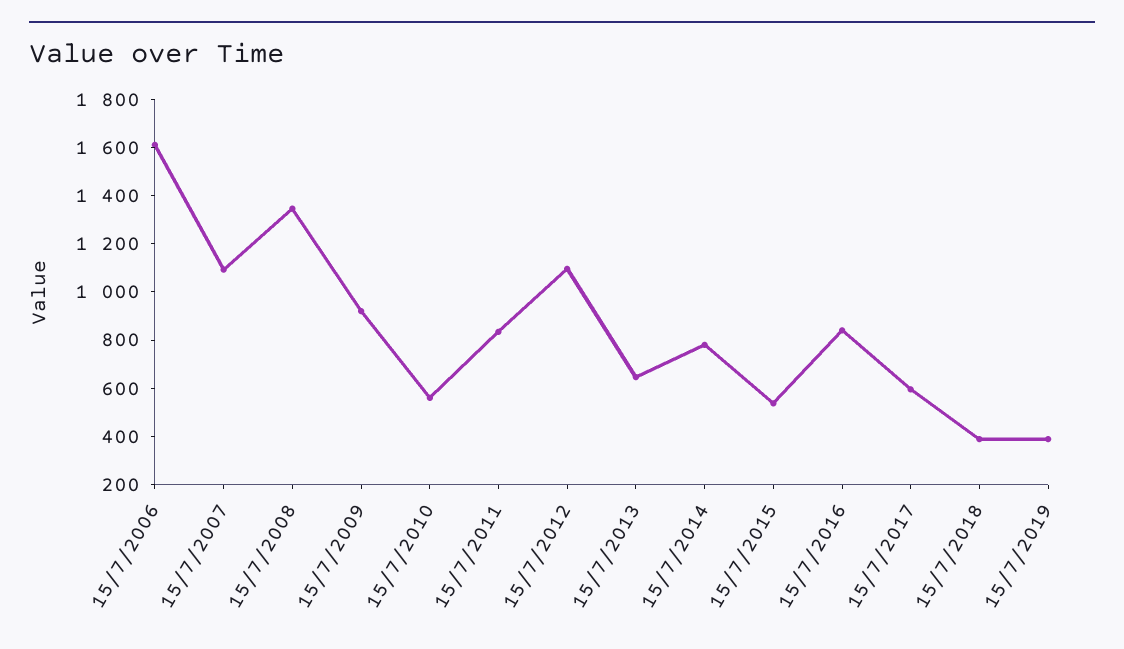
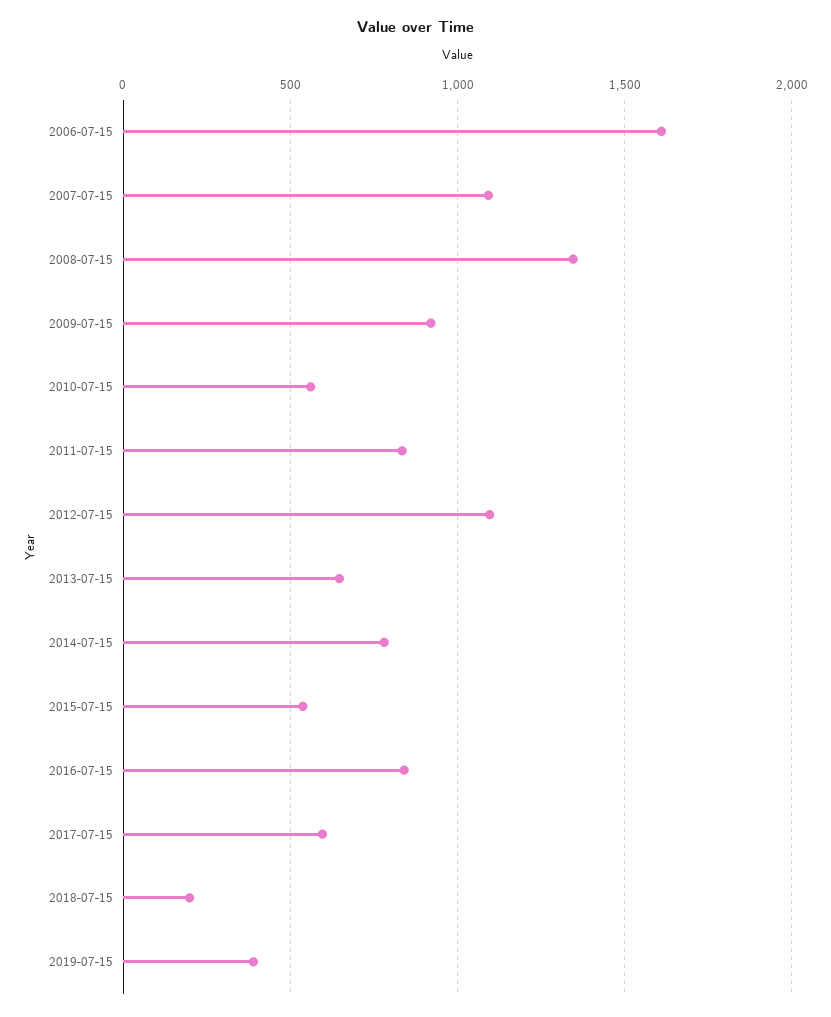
  {
    "15/7/2006": 1600,
    "15/7/2007": 1100,
    "15/7/2008": 1350,
    "15/7/2009": 900,
    "15/7/2010": 550,
    "15/7/2011": 850,
    "15/7/2012": 1100,
    "15/7/2013": 650,
    "15/7/2014": 800,
    "15/7/2015": 550,
    "15/7/2016": 850,
    "15/7/2017": 600,
-   "15/7/2018": 400,
+   "15/7/2018": 200,
    "15/7/2019": 400
  }

